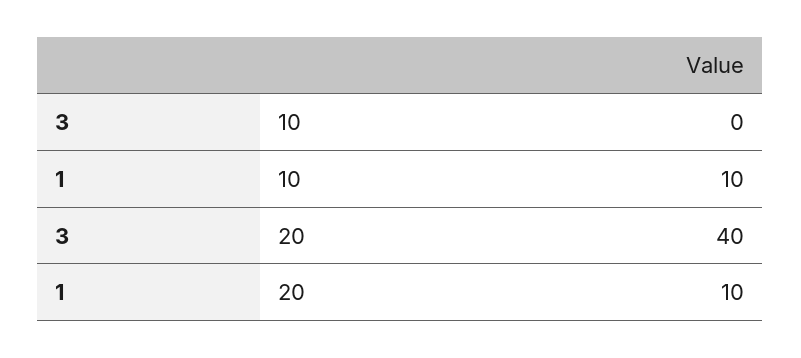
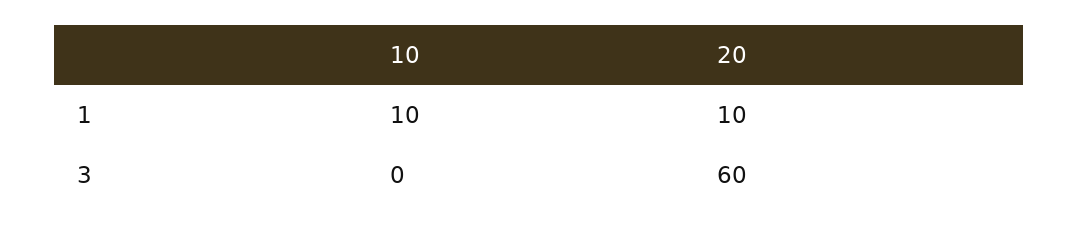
  {
    "3": {
      "10": 0,
-     "20": 40
+     "20": 60
    },
    "1": {
      "10": 10,
      "20": 10
    }
  }

